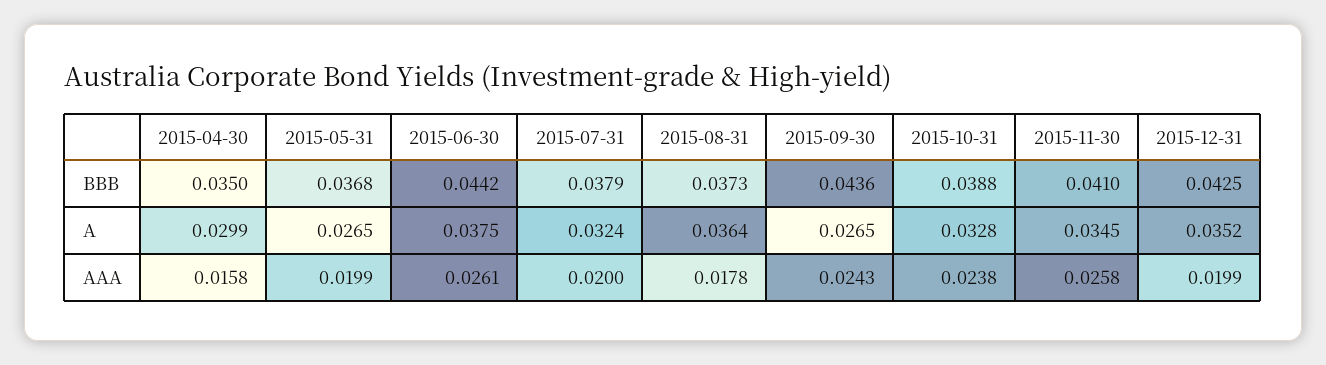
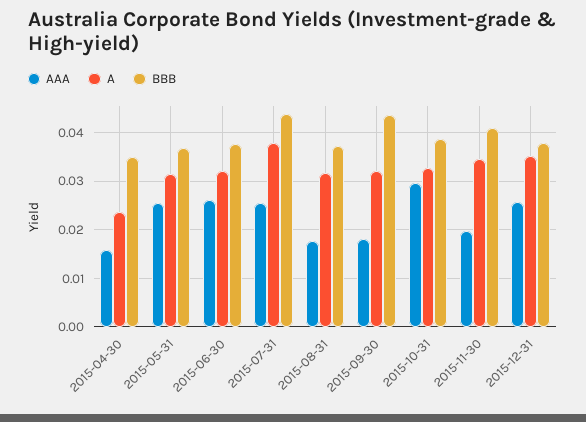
  {
    "BBB": {
      "2015-04-30": 0.035,
      "2015-05-31": 0.0368,
-     "2015-06-30": 0.0442,
+     "2015-06-30": 0.038,
-     "2015-07-31": 0.0379,
+     "2015-07-31": 0.044,
      "2015-08-31": 0.0373,
      "2015-09-30": 0.0436,
      "2015-10-31": 0.0388,
      "2015-11-30": 0.041,
-     "2015-12-31": 0.0425
+     "2015-12-31": 0.038
    },
    "A": {
-     "2015-04-30": 0.0299,
+     "2015-04-30": 0.024,
-     "2015-05-31": 0.0265,
+     "2015-05-31": 0.032,
-     "2015-06-30": 0.0375,
+     "2015-06-30": 0.032,
-     "2015-07-31": 0.0324,
+     "2015-07-31": 0.038,
-     "2015-08-31": 0.0364,
+     "2015-08-31": 0.032,
-     "2015-09-30": 0.0265,
+     "2015-09-30": 0.032,
      "2015-10-31": 0.0328,
      "2015-11-30": 0.0345,
      "2015-12-31": 0.0352
    },
    "AAA": {
      "2015-04-30": 0.0158,
-     "2015-05-31": 0.0199,
+     "2015-05-31": 0.026,
      "2015-06-30": 0.0261,
-     "2015-07-31": 0.02,
+     "2015-07-31": 0.026,
      "2015-08-31": 0.0178,
-     "2015-09-30": 0.0243,
+     "2015-09-30": 0.018,
-     "2015-10-31": 0.0238,
+     "2015-10-31": 0.03,
-     "2015-11-30": 0.0258,
+     "2015-11-30": 0.02,
-     "2015-12-31": 0.0199
+     "2015-12-31": 0.026
    }
  }

